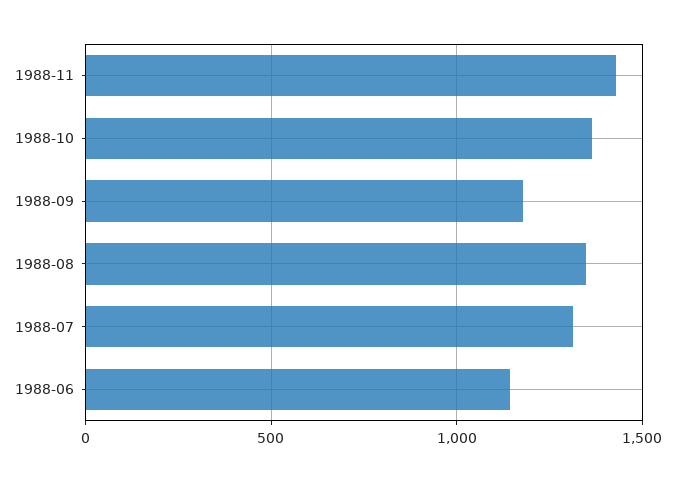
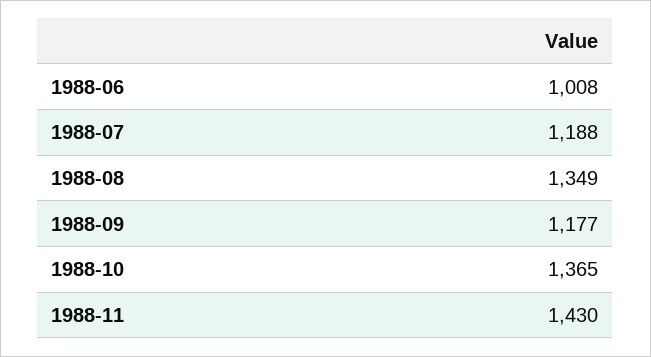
  {
    "1988-11": 1430,
    "1988-10": 1365,
    "1988-09": 1177,
    "1988-08": 1349,
-   "1988-07": 1300,
+   "1988-07": 1188,
-   "1988-06": 1150
+   "1988-06": 1008
  }

